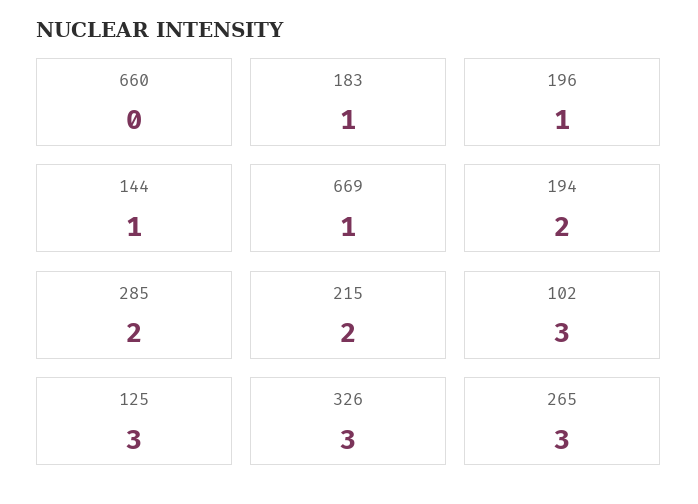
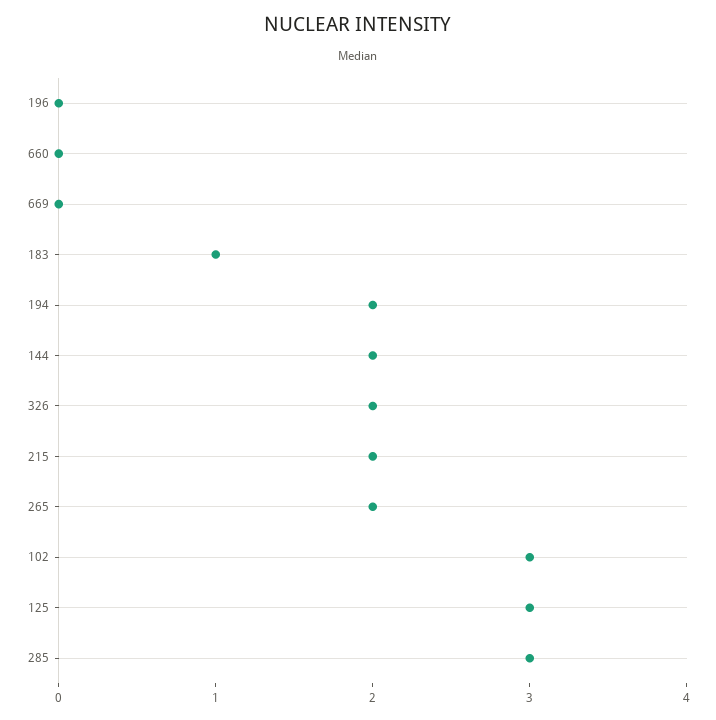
  {
    "660": 0,
    "183": 1,
-   "196": 1,
+   "196": 0,
-   "144": 1,
+   "144": 2,
-   "669": 1,
+   "669": 0,
    "194": 2,
-   "285": 2,
+   "285": 3,
    "215": 2,
    "102": 3,
    "125": 3,
-   "326": 3,
+   "326": 2,
-   "265": 3
+   "265": 2
  }

